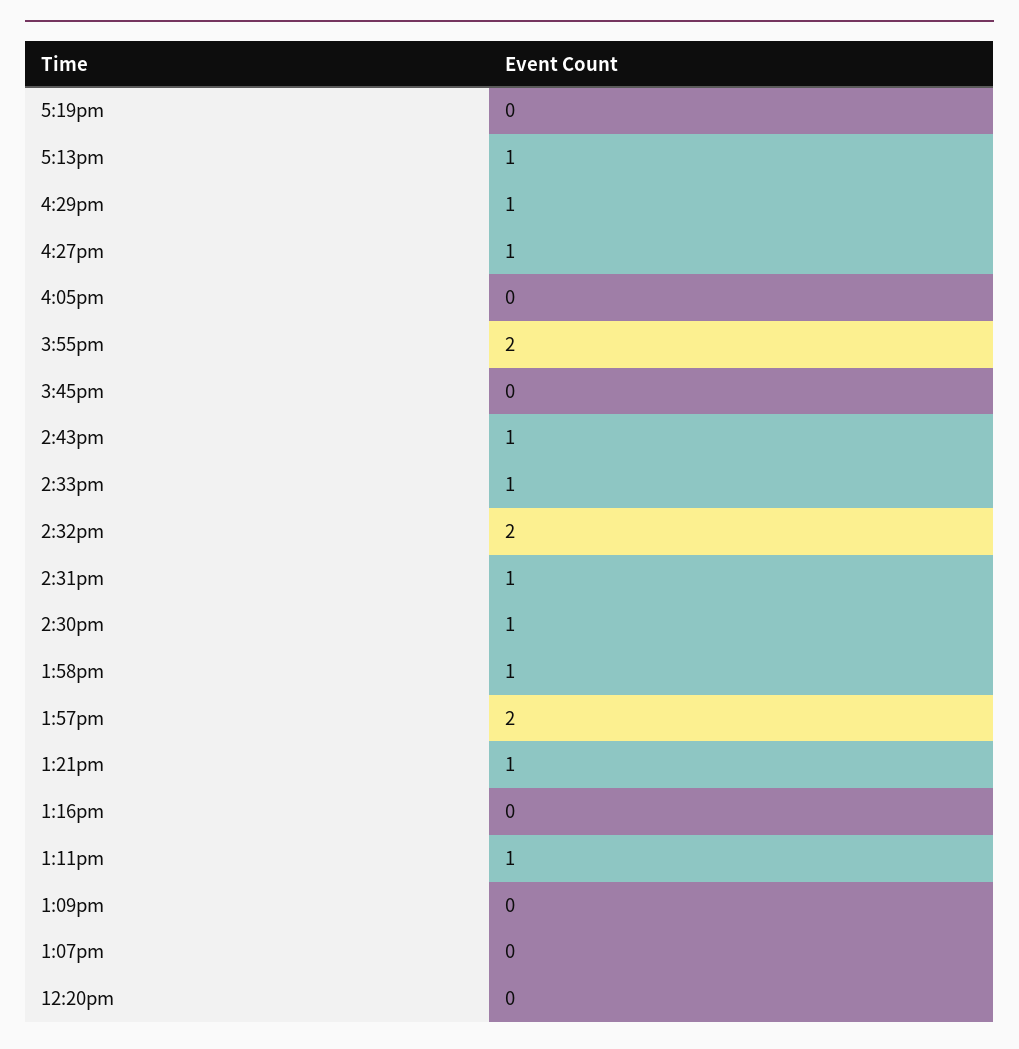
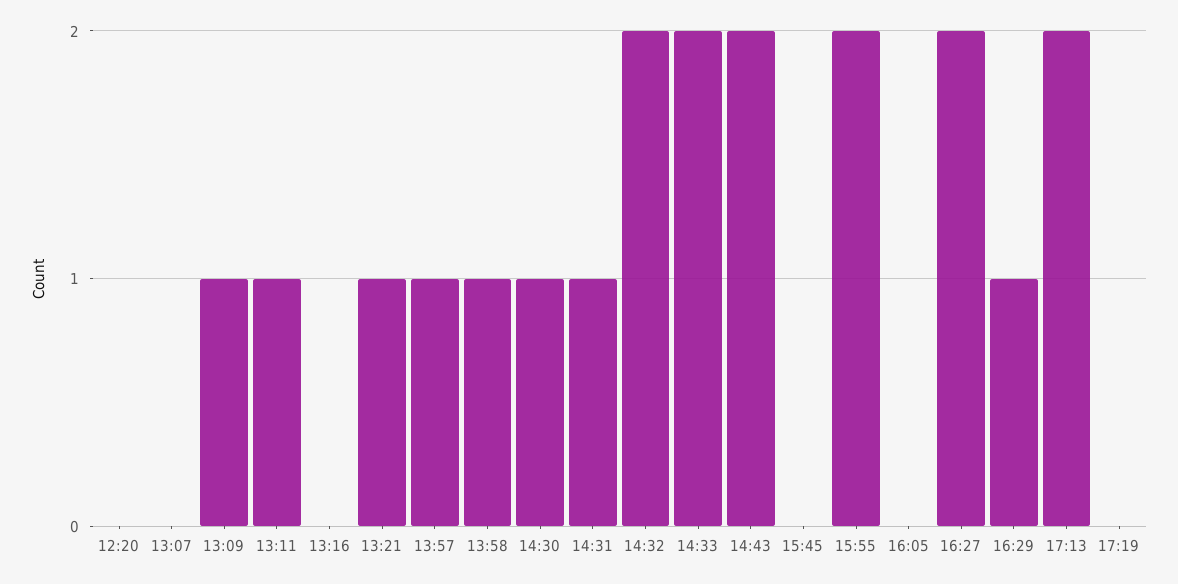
  {
    "5:19pm": 0,
-   "5:13pm": 1,
+   "5:13pm": 2,
    "4:29pm": 1,
-   "4:27pm": 1,
+   "4:27pm": 2,
    "4:05pm": 0,
    "3:55pm": 2,
    "3:45pm": 0,
-   "2:43pm": 1,
+   "2:43pm": 2,
-   "2:33pm": 1,
+   "2:33pm": 2,
    "2:32pm": 2,
    "2:31pm": 1,
    "2:30pm": 1,
    "1:58pm": 1,
-   "1:57pm": 2,
+   "1:57pm": 1,
    "1:21pm": 1,
    "1:16pm": 0,
    "1:11pm": 1,
-   "1:09pm": 0,
+   "1:09pm": 1,
    "1:07pm": 0,
    "12:20pm": 0
  }

